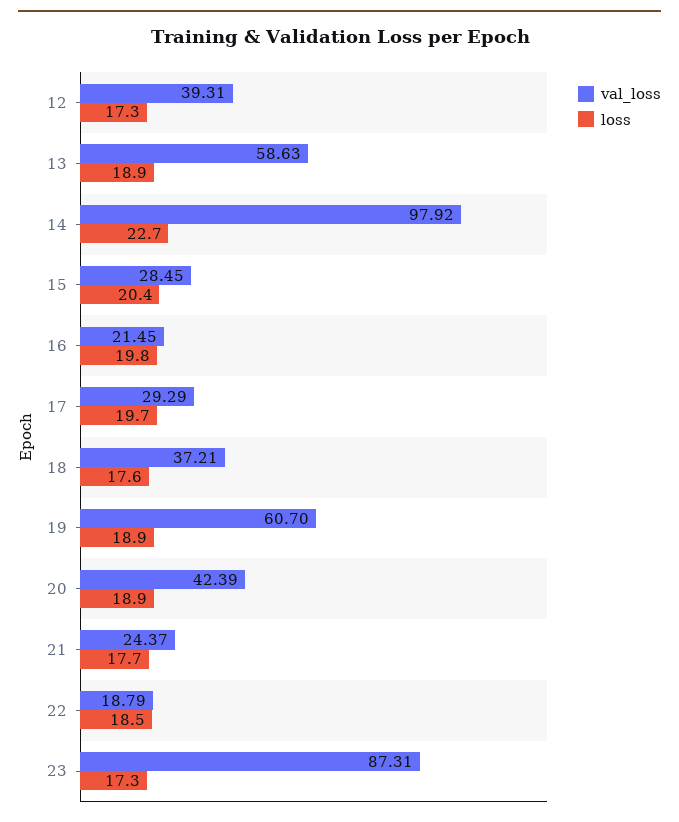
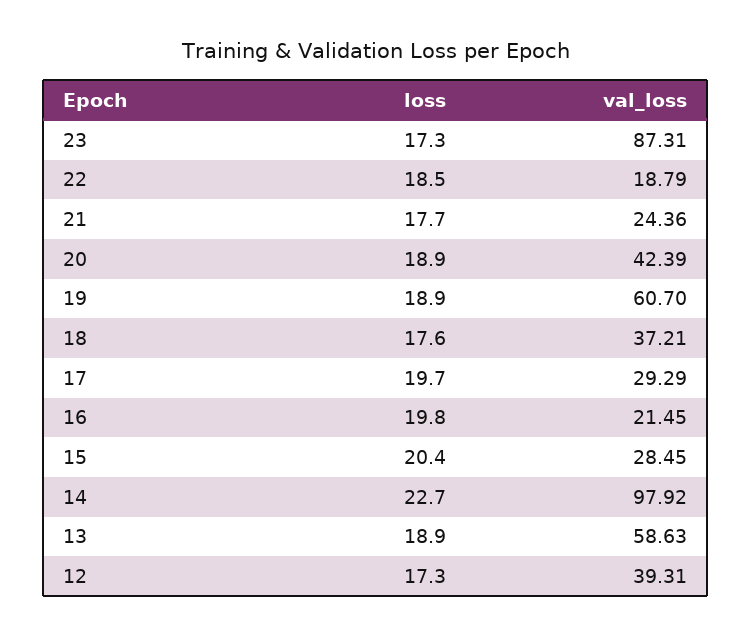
  {
    "val_loss": {
      "12": 39.31,
      "13": 58.63,
      "14": 97.92,
      "15": 28.45,
      "16": 21.45,
      "17": 29.29,
      "18": 37.21,
      "19": 60.7,
      "20": 42.39,
-     "21": 24.37,
+     "21": 24.36,
      "22": 18.79,
      "23": 87.31
    },
    "loss": {
      "12": 17.3,
      "13": 18.9,
      "14": 22.7,
      "15": 20.4,
      "16": 19.8,
      "17": 19.7,
      "18": 17.6,
      "19": 18.9,
      "20": 18.9,
      "21": 17.7,
      "22": 18.5,
      "23": 17.3
    }
  }

